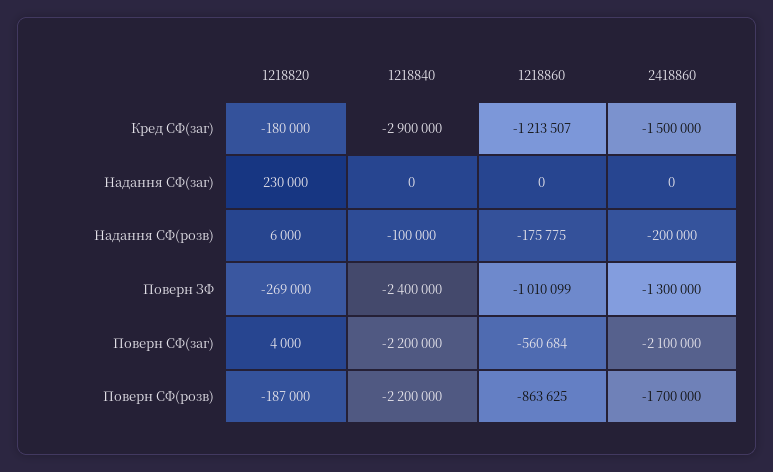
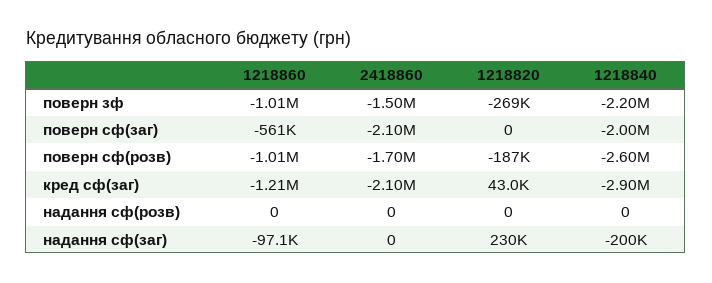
  {
    "1218820": {
-     "Кред СФ(заг)": -180000,
+     "Кред СФ(заг)": 43000,
      "Надання СФ(заг)": 230000,
-     "Надання СФ(розв)": 6000,
+     "Надання СФ(розв)": 0,
      "Поверн ЗФ": -269000,
-     "Поверн СФ(заг)": 4000,
+     "Поверн СФ(заг)": 0,
      "Поверн СФ(розв)": -187000
    },
    "1218840": {
      "Кред СФ(заг)": -2900000,
-     "Надання СФ(заг)": 0,
+     "Надання СФ(заг)": -200000,
-     "Надання СФ(розв)": -100000,
+     "Надання СФ(розв)": 0,
-     "Поверн ЗФ": -2400000,
+     "Поверн ЗФ": -2200000,
-     "Поверн СФ(заг)": -2200000,
+     "Поверн СФ(заг)": -2000000,
-     "Поверн СФ(розв)": -2200000
+     "Поверн СФ(розв)": -2600000
    },
    "1218860": {
      "Кред СФ(заг)": -1213507,
-     "Надання СФ(заг)": 0,
+     "Надання СФ(заг)": -97100,
-     "Надання СФ(розв)": -175775,
+     "Надання СФ(розв)": 0,
      "Поверн ЗФ": -1010099,
      "Поверн СФ(заг)": -560684,
-     "Поверн СФ(розв)": -863625
+     "Поверн СФ(розв)": -1010000
    },
    "2418860": {
-     "Кред СФ(заг)": -1500000,
+     "Кред СФ(заг)": -2100000,
      "Надання СФ(заг)": 0,
-     "Надання СФ(розв)": -200000,
+     "Надання СФ(розв)": 0,
-     "Поверн ЗФ": -1300000,
+     "Поверн ЗФ": -1500000,
      "Поверн СФ(заг)": -2100000,
      "Поверн СФ(розв)": -1700000
    }
  }

